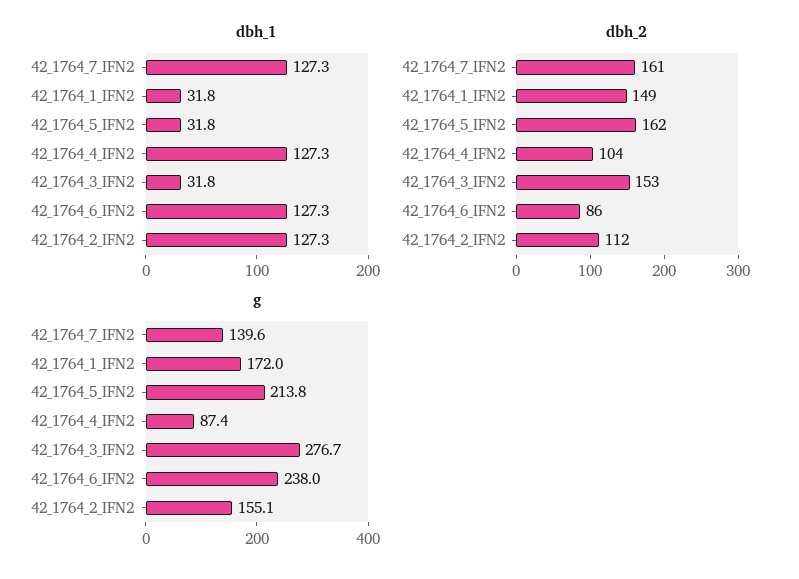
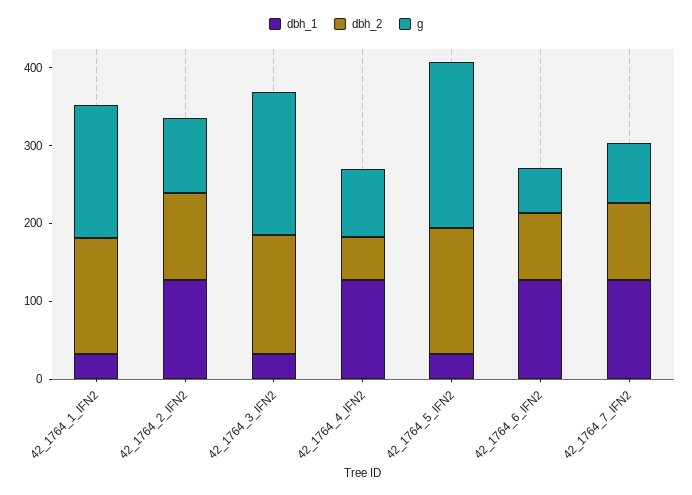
  {
    "dbh_1": {
      "42_1764_7_IFN2": 127.3,
      "42_1764_1_IFN2": 31.8,
      "42_1764_5_IFN2": 31.8,
      "42_1764_4_IFN2": 127.3,
      "42_1764_3_IFN2": 31.8,
      "42_1764_6_IFN2": 127.3,
      "42_1764_2_IFN2": 127.3
    },
    "dbh_2": {
-     "42_1764_7_IFN2": 161,
+     "42_1764_7_IFN2": 100,
      "42_1764_1_IFN2": 149,
      "42_1764_5_IFN2": 162,
-     "42_1764_4_IFN2": 104,
+     "42_1764_4_IFN2": 60,
      "42_1764_3_IFN2": 153,
      "42_1764_6_IFN2": 86,
      "42_1764_2_IFN2": 112
    },
    "g": {
-     "42_1764_7_IFN2": 139.6,
+     "42_1764_7_IFN2": 80,
      "42_1764_1_IFN2": 172,
      "42_1764_5_IFN2": 213.8,
      "42_1764_4_IFN2": 87.4,
-     "42_1764_3_IFN2": 276.7,
+     "42_1764_3_IFN2": 180,
-     "42_1764_6_IFN2": 238,
+     "42_1764_6_IFN2": 60,
-     "42_1764_2_IFN2": 155.1
+     "42_1764_2_IFN2": 100
    }
  }

